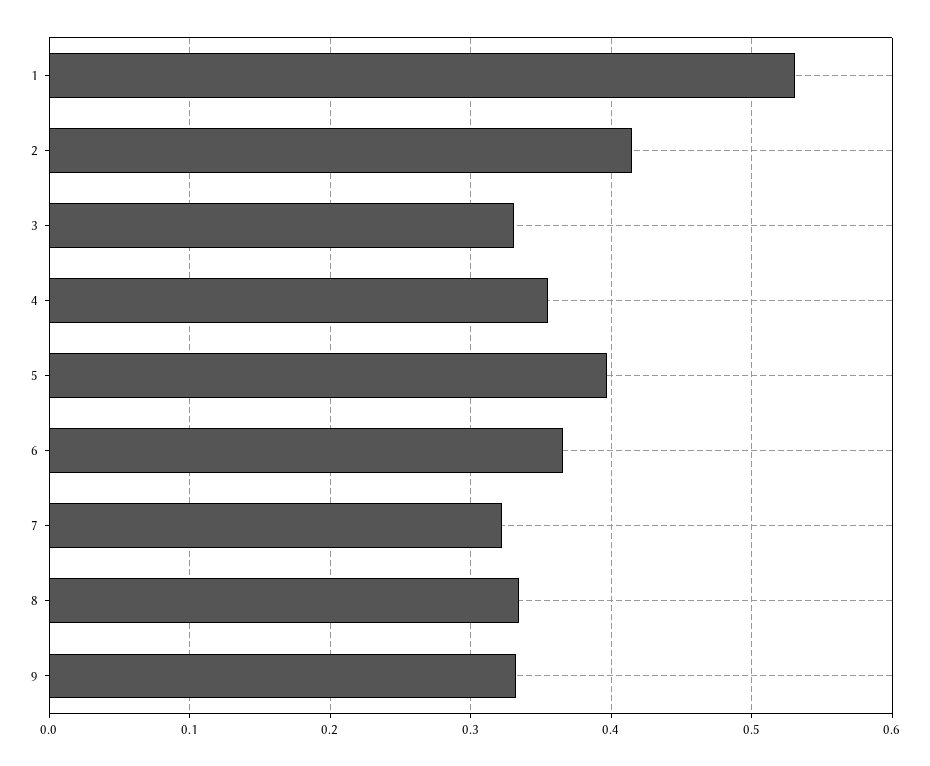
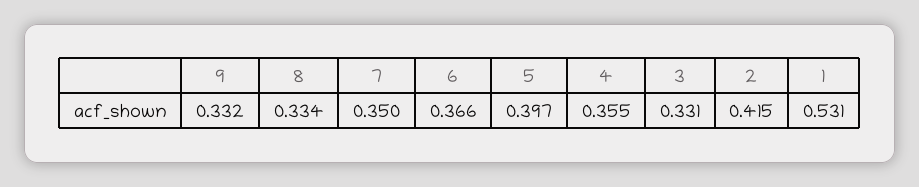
  {
    "1": 0.531,
    "2": 0.415,
    "3": 0.331,
    "4": 0.355,
    "5": 0.397,
    "6": 0.366,
-   "7": 0.32,
+   "7": 0.35,
    "8": 0.334,
    "9": 0.332
  }

